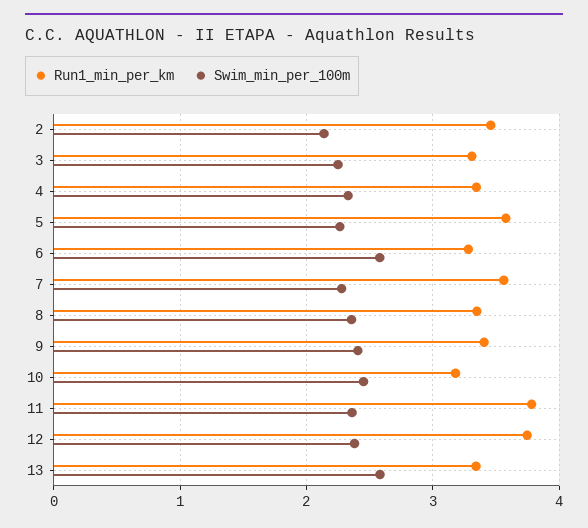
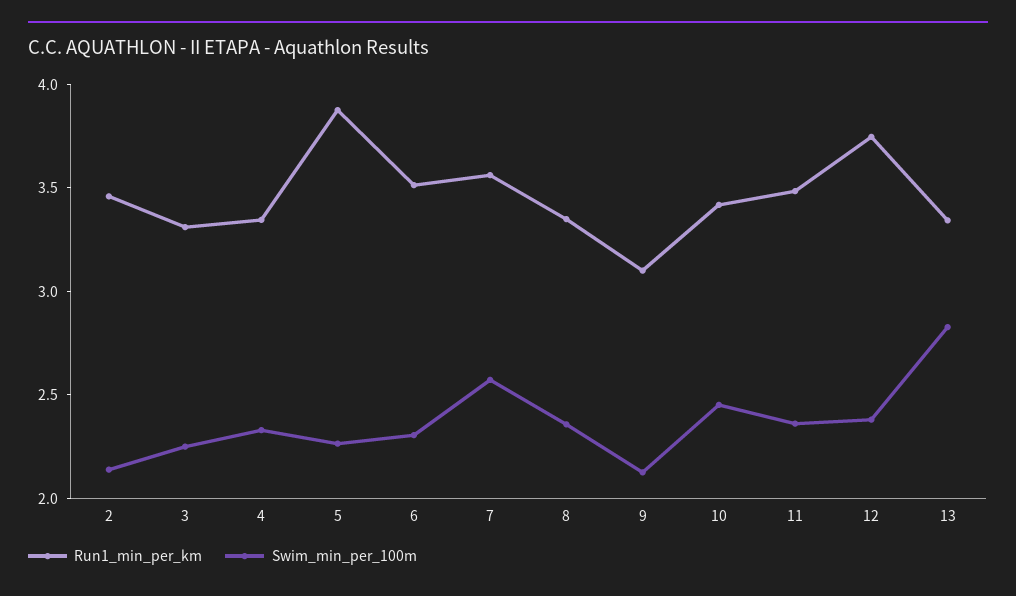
  {
    "Run1_min_per_km": {
      "2": 3.5,
      "3": 3.3,
      "4": 3.3,
-     "5": 3.6,
+     "5": 3.9,
-     "6": 3.3,
+     "6": 3.5,
      "7": 3.6,
      "8": 3.3,
-     "9": 3.4,
+     "9": 3.1,
-     "10": 3.2,
+     "10": 3.4,
-     "11": 3.8,
+     "11": 3.5,
      "12": 3.7,
      "13": 3.3
    },
    "Swim_min_per_100m": {
      "2": 2.1,
      "3": 2.3,
      "4": 2.3,
      "5": 2.3,
-     "6": 2.6,
+     "6": 2.3,
-     "7": 2.3,
+     "7": 2.6,
      "8": 2.4,
-     "9": 2.4,
+     "9": 2.1,
      "10": 2.5,
      "11": 2.4,
      "12": 2.4,
-     "13": 2.6
+     "13": 2.8
    }
  }

